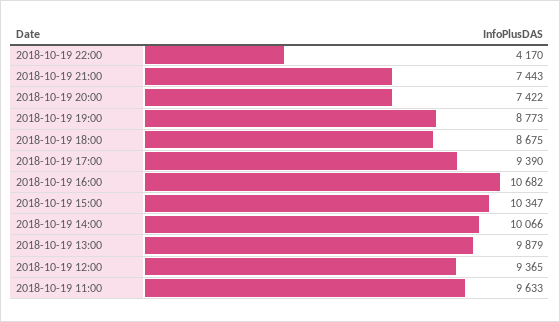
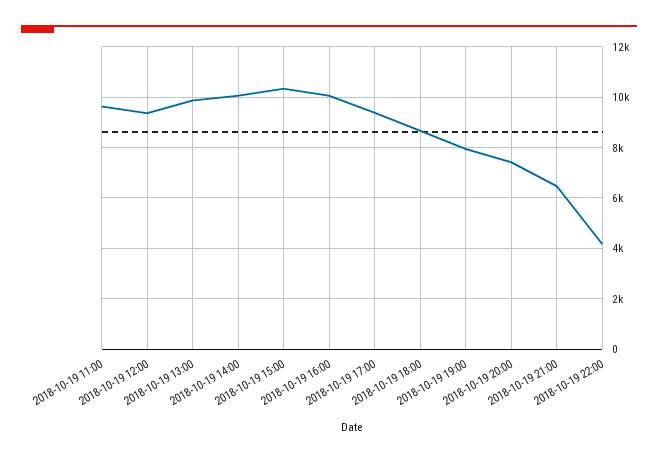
  {
    "2018-10-19 22:00": 4170,
-   "2018-10-19 21:00": 7443,
+   "2018-10-19 21:00": 6500,
    "2018-10-19 20:00": 7422,
-   "2018-10-19 19:00": 8773,
+   "2018-10-19 19:00": 8000,
    "2018-10-19 18:00": 8675,
    "2018-10-19 17:00": 9390,
-   "2018-10-19 16:00": 10682,
+   "2018-10-19 16:00": 10000,
    "2018-10-19 15:00": 10347,
    "2018-10-19 14:00": 10066,
    "2018-10-19 13:00": 9879,
    "2018-10-19 12:00": 9365,
    "2018-10-19 11:00": 9633
  }

